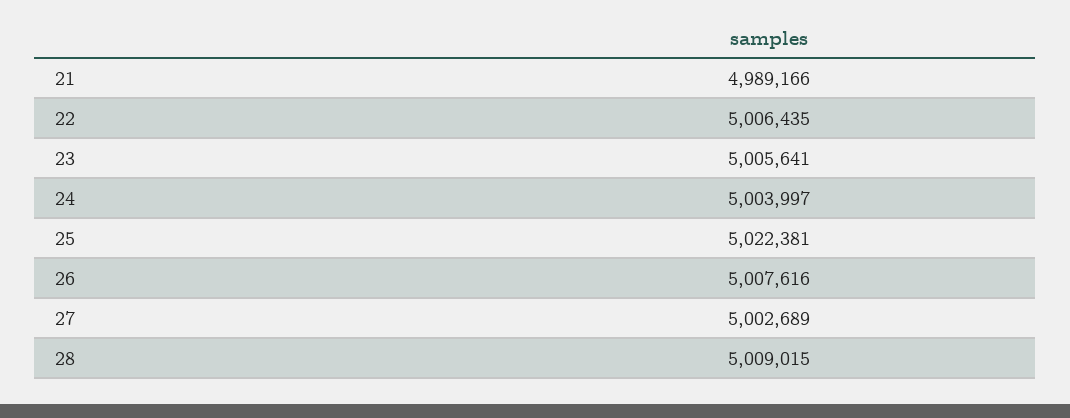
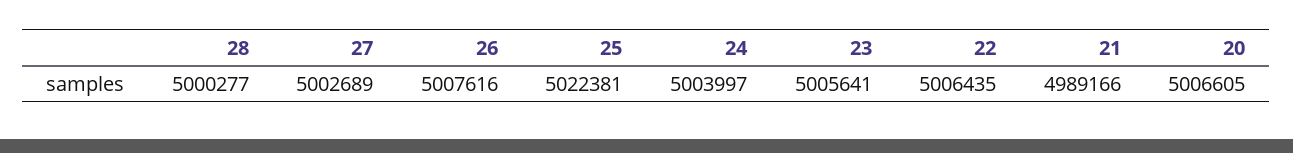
  {
    "21": 4989166,
    "22": 5006435,
    "23": 5005641,
    "24": 5003997,
    "25": 5022381,
    "26": 5007616,
    "27": 5002689,
-   "28": 5009015
+   "28": 5000277,
+   "20": 5006605
  }

